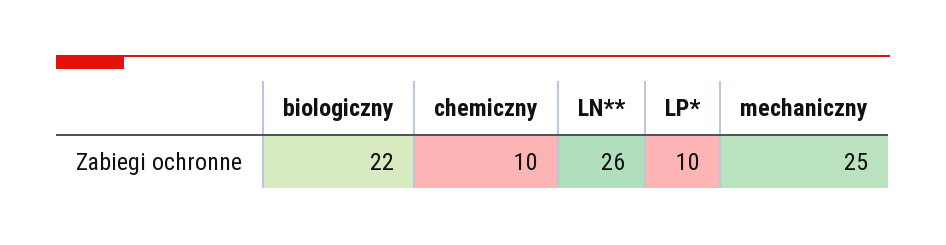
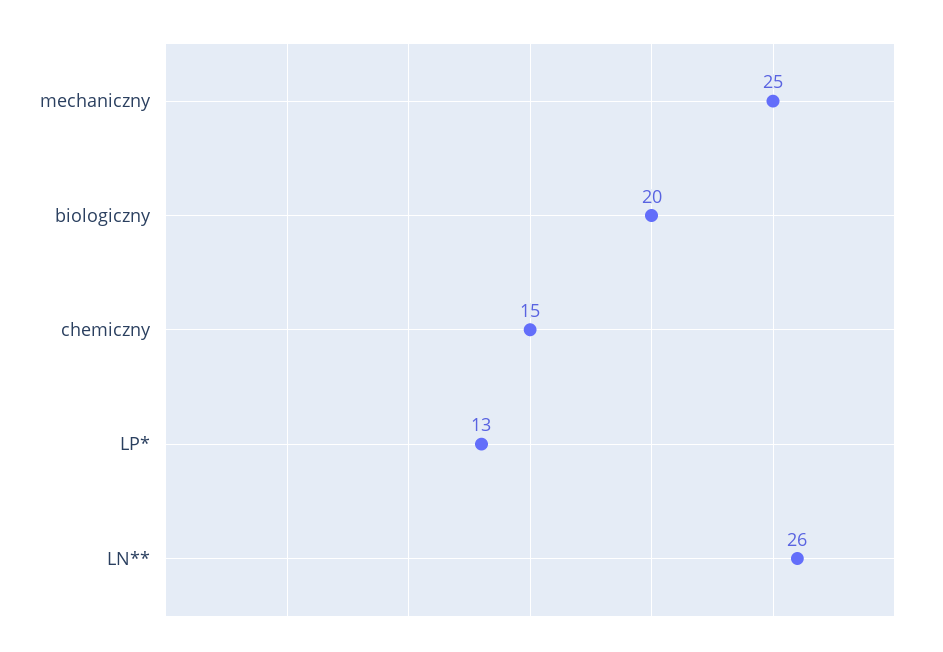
  {
-   "biologiczny": 22,
+   "biologiczny": 20,
-   "chemiczny": 10,
+   "chemiczny": 15,
    "LN**": 26,
-   "LP*": 10,
+   "LP*": 13,
    "mechaniczny": 25
  }

